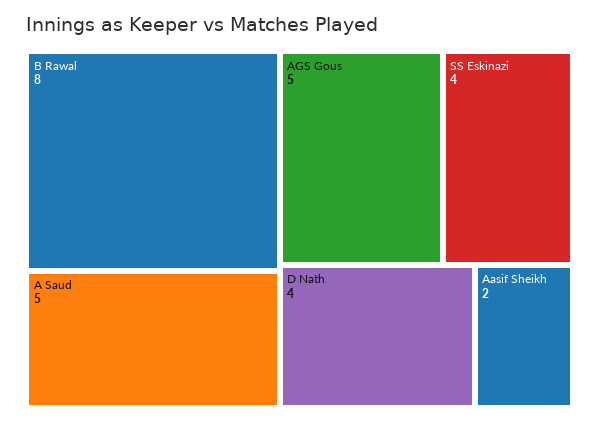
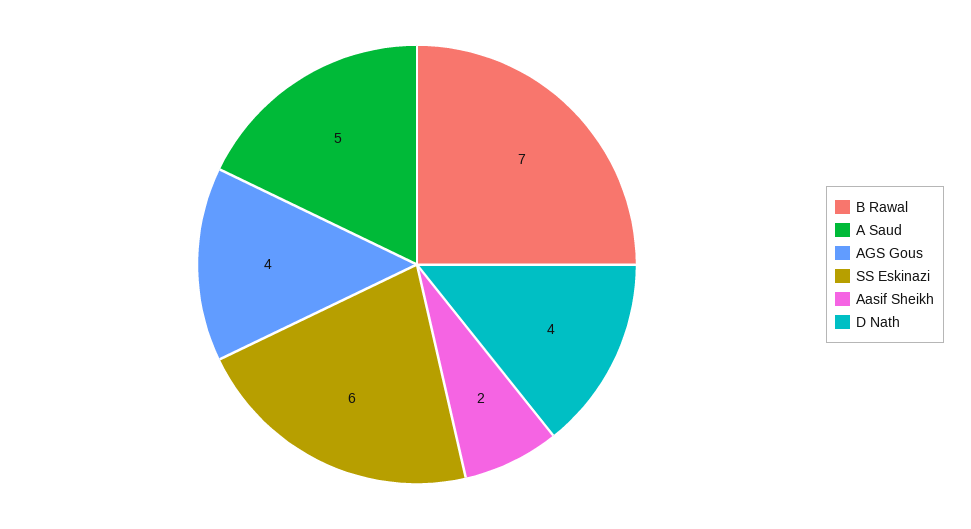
  {
-   "B Rawal": 8,
+   "B Rawal": 7,
    "A Saud": 5,
-   "AGS Gous": 5,
+   "AGS Gous": 4,
-   "SS Eskinazi": 4,
+   "SS Eskinazi": 6,
    "D Nath": 4,
    "Aasif Sheikh": 2
  }

